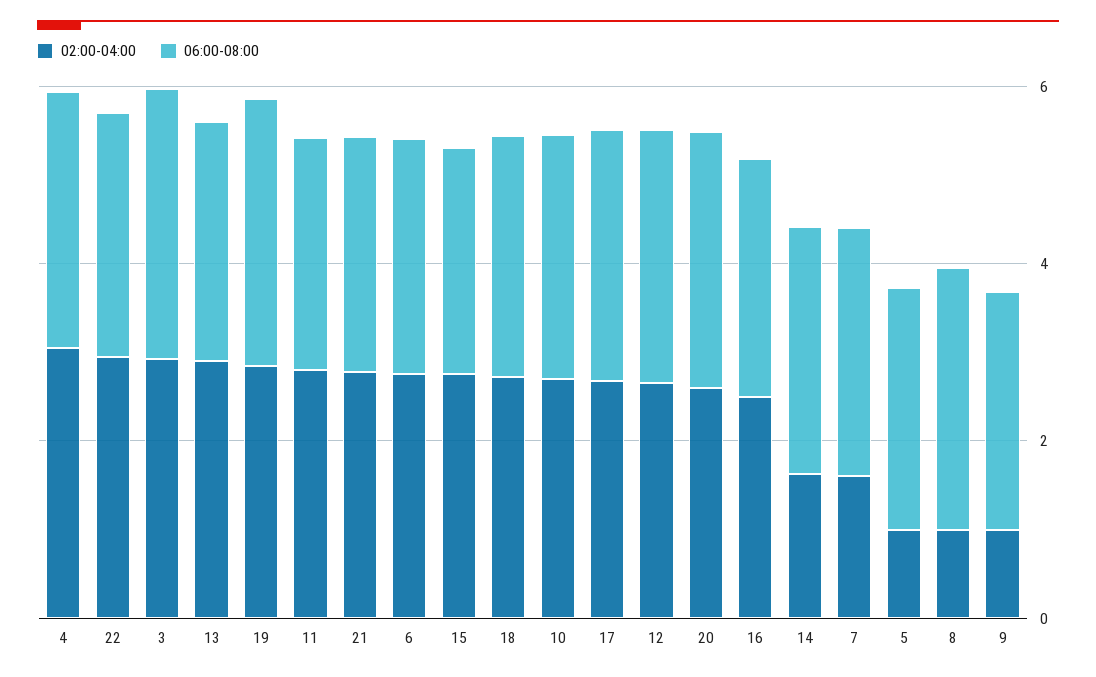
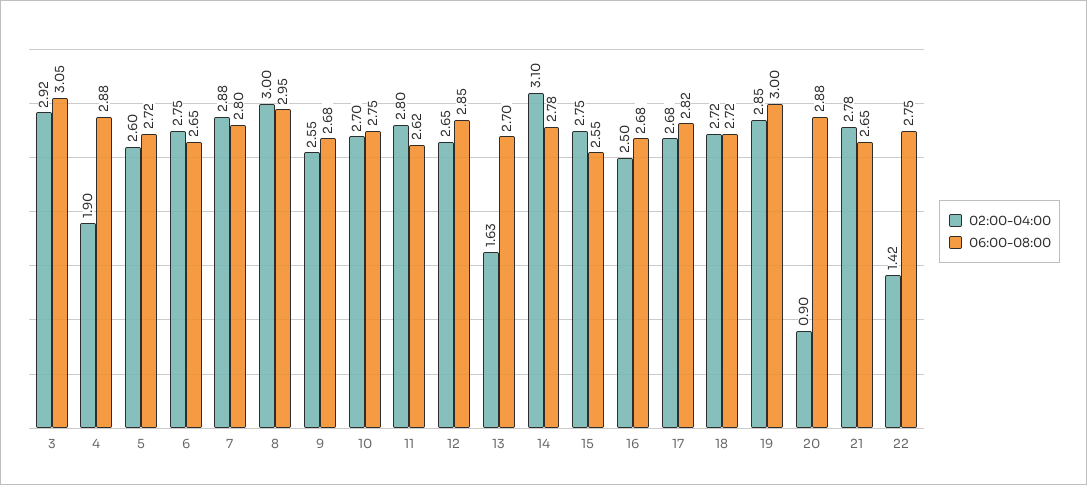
  {
    "02:00-04:00": {
-     "4": 3,
+     "4": 1.9,
-     "22": 3,
+     "22": 1.42,
      "3": 2.92,
-     "13": 3,
+     "13": 1.63,
      "19": 2.85,
      "11": 2.8,
      "21": 2.78,
      "6": 2.75,
      "15": 2.75,
      "18": 2.72,
      "10": 2.7,
      "17": 2.68,
      "12": 2.65,
-     "20": 2.5,
+     "20": 0.9,
      "16": 2.5,
-     "14": 1.5,
+     "14": 3.1,
-     "7": 1.5,
+     "7": 2.88,
-     "5": 1,
+     "5": 2.6,
-     "8": 1,
+     "8": 3,
-     "9": 1
+     "9": 2.55
    },
    "06:00-08:00": {
      "4": 2.88,
      "22": 2.75,
      "3": 3.05,
      "13": 2.7,
      "19": 3,
      "11": 2.62,
      "21": 2.65,
      "6": 2.65,
      "15": 2.55,
      "18": 2.72,
      "10": 2.75,
      "17": 2.82,
      "12": 2.85,
      "20": 2.88,
      "16": 2.68,
      "14": 2.78,
      "7": 2.8,
      "5": 2.72,
      "8": 2.95,
      "9": 2.68
    }
  }

